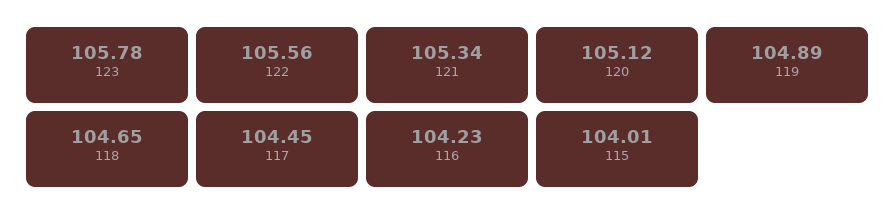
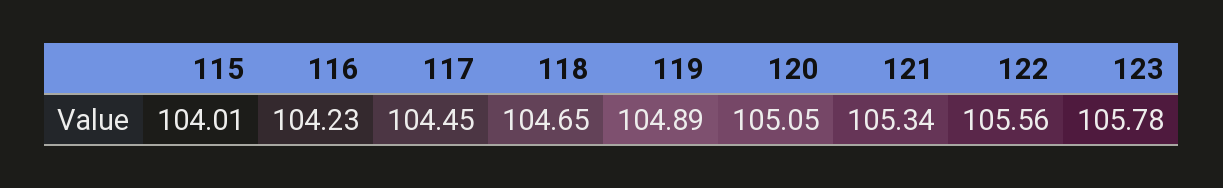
  {
    "123": 105.78,
    "122": 105.56,
    "121": 105.34,
-   "120": 105.12,
+   "120": 105.05,
    "119": 104.89,
    "118": 104.65,
    "117": 104.45,
    "116": 104.23,
    "115": 104.01
  }

